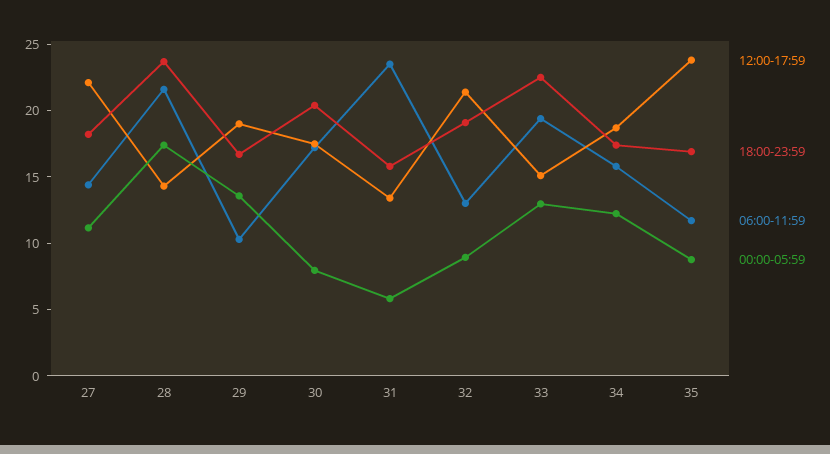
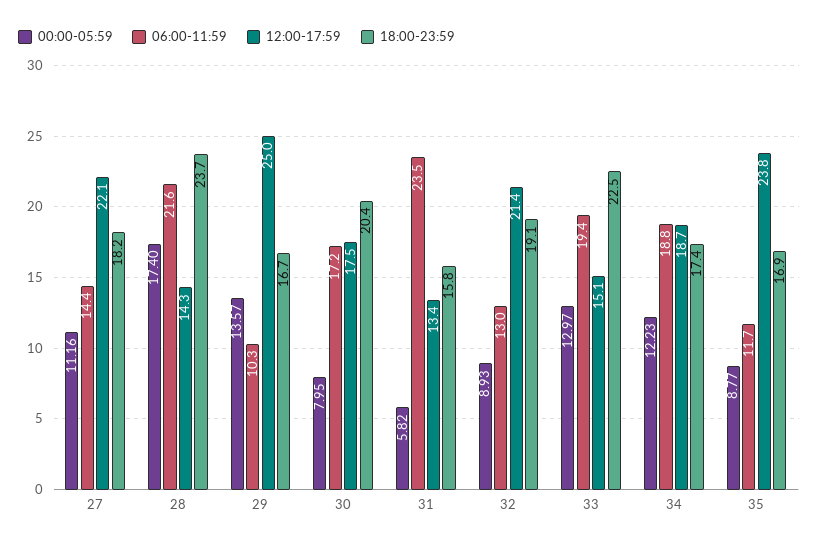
  {
    "12:00-17:59": {
      "27": 22.1,
      "28": 14.3,
-     "29": 19,
+     "29": 25,
      "30": 17.5,
      "31": 13.4,
      "32": 21.4,
      "33": 15.1,
      "34": 18.7,
      "35": 23.8
    },
    "18:00-23:59": {
      "27": 18.2,
      "28": 23.7,
      "29": 16.7,
      "30": 20.4,
      "31": 15.8,
      "32": 19.1,
      "33": 22.5,
      "34": 17.4,
      "35": 16.9
    },
    "06:00-11:59": {
      "27": 14.4,
      "28": 21.6,
      "29": 10.3,
      "30": 17.2,
      "31": 23.5,
      "32": 13,
      "33": 19.4,
-     "34": 16,
+     "34": 18.8,
      "35": 11.7
    },
    "00:00-05:59": {
      "27": 11.16,
      "28": 17.4,
      "29": 13.57,
      "30": 7.95,
      "31": 5.82,
      "32": 8.93,
      "33": 12.97,
      "34": 12.23,
      "35": 8.77
    }
  }

